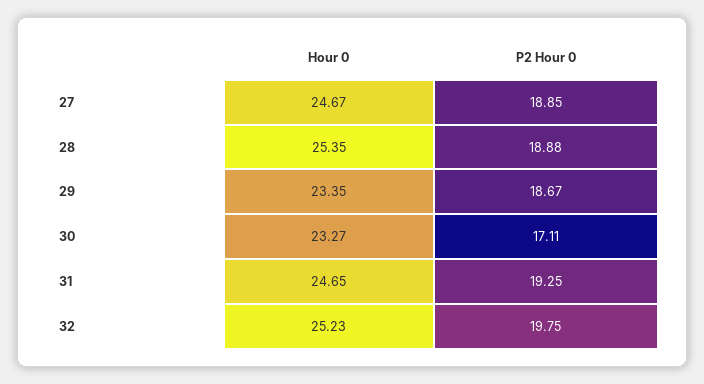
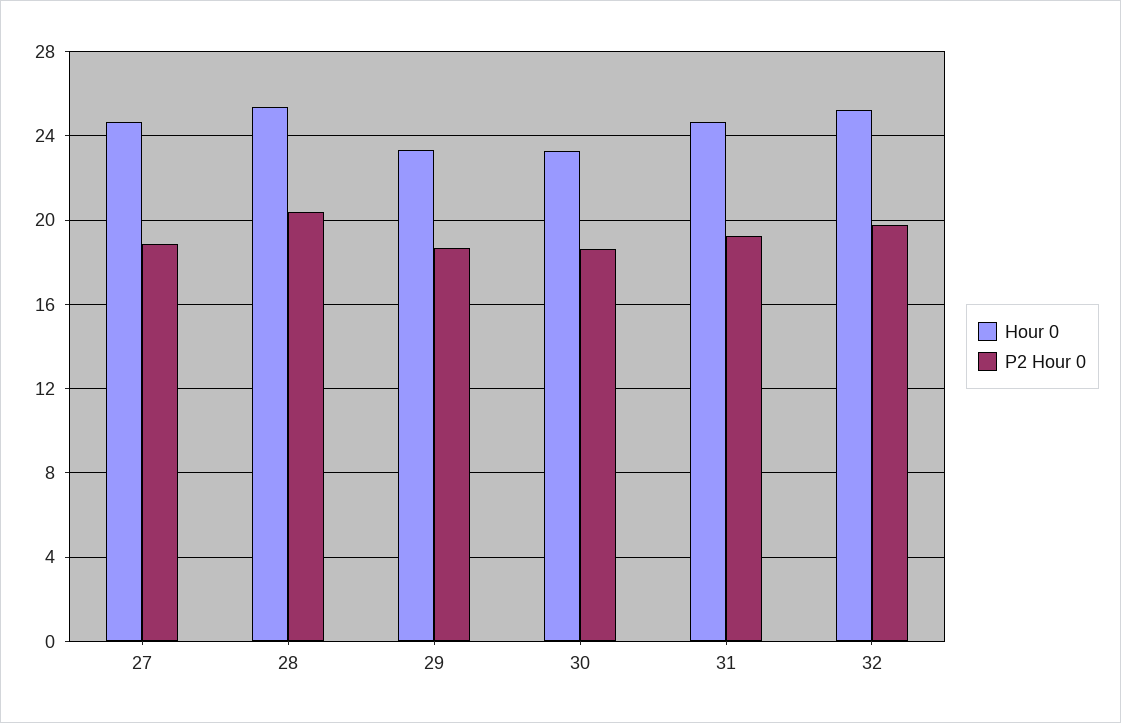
  {
    "Hour 0": {
      "27": 24.67,
      "28": 25.35,
      "29": 23.35,
      "30": 23.27,
      "31": 24.65,
      "32": 25.23
    },
    "P2 Hour 0": {
      "27": 18.85,
-     "28": 18.88,
+     "28": 20.5,
      "29": 18.67,
-     "30": 17.11,
+     "30": 18.5,
      "31": 19.25,
      "32": 19.75
    }
  }

